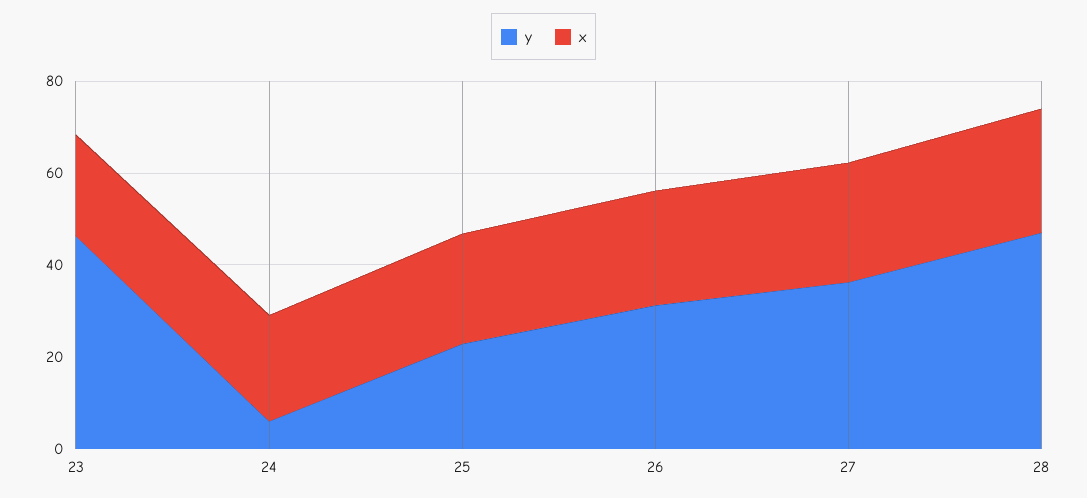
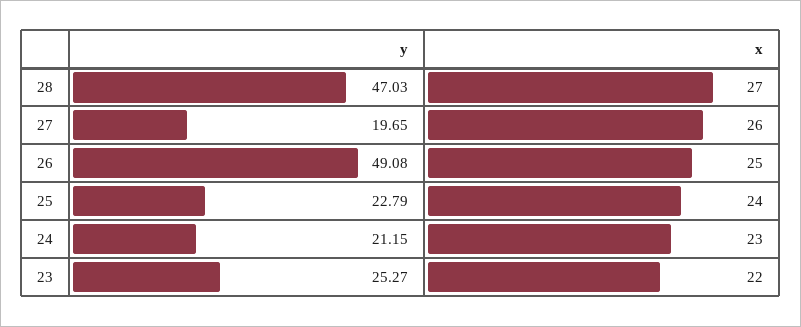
  {
    "y": {
-     "23": 45,
+     "23": 25.27,
-     "24": 5,
+     "24": 21.15,
      "25": 22.79,
-     "26": 30,
+     "26": 49.08,
-     "27": 35,
+     "27": 19.65,
      "28": 47.03
    },
    "x": {
      "23": 22,
      "24": 23,
      "25": 24,
      "26": 25,
      "27": 26,
      "28": 27
    }
  }

